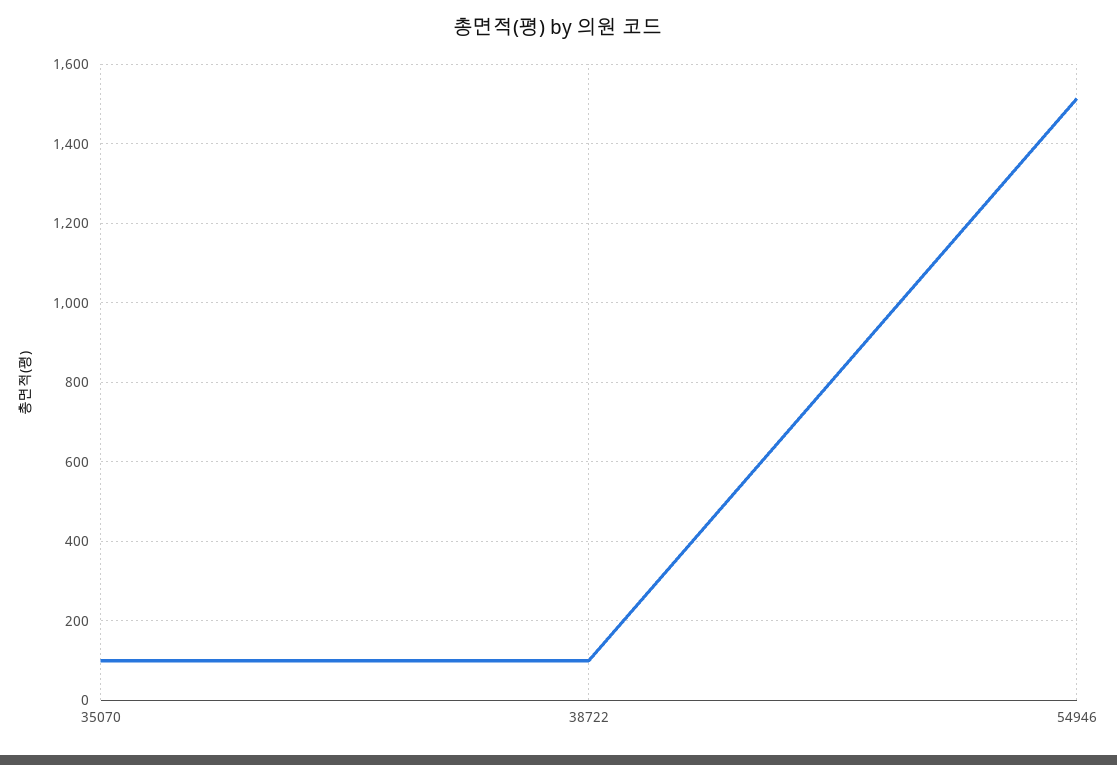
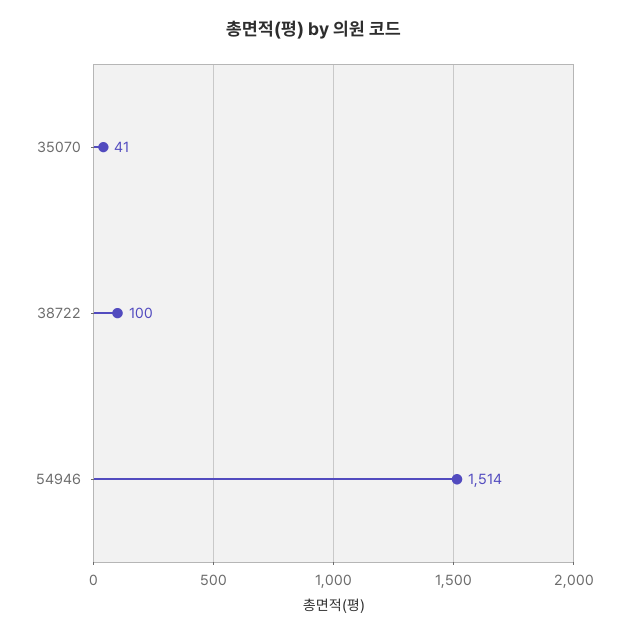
  {
-   "35070": 100,
+   "35070": 41,
    "38722": 100,
    "54946": 1514
  }

